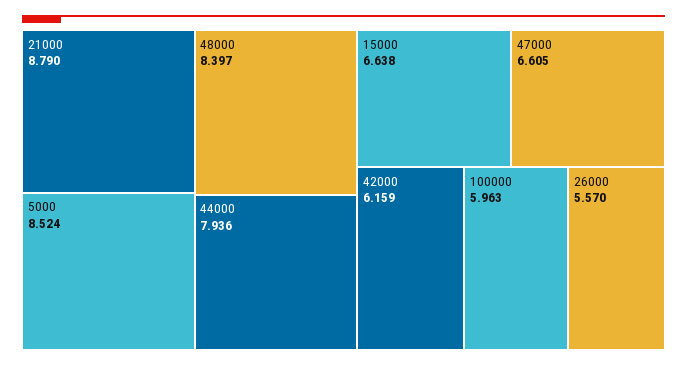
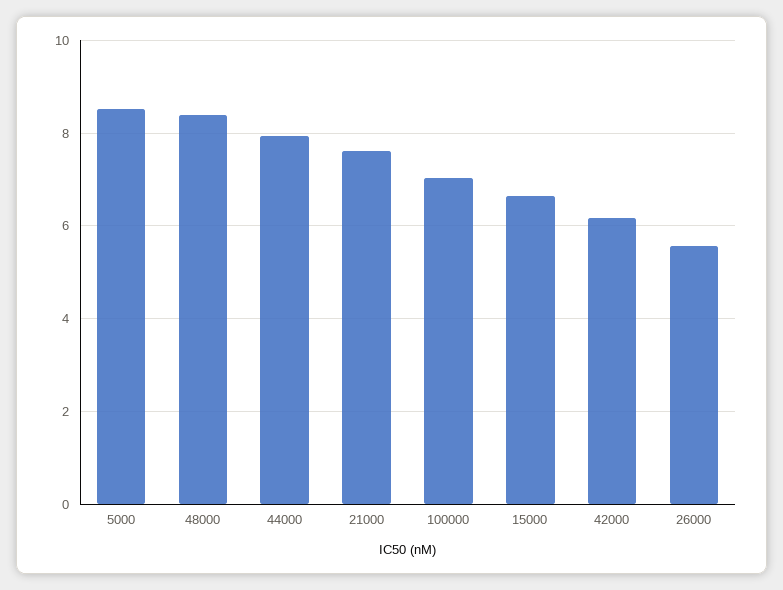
  {
-   "21000": 8.79,
+   "21000": 7.6,
    "5000": 8.524,
    "48000": 8.397,
    "44000": 7.936,
    "15000": 6.638,
-   "47000": 6.605,
    "42000": 6.159,
-   "100000": 5.963,
+   "100000": 7,
    "26000": 5.57
  }

